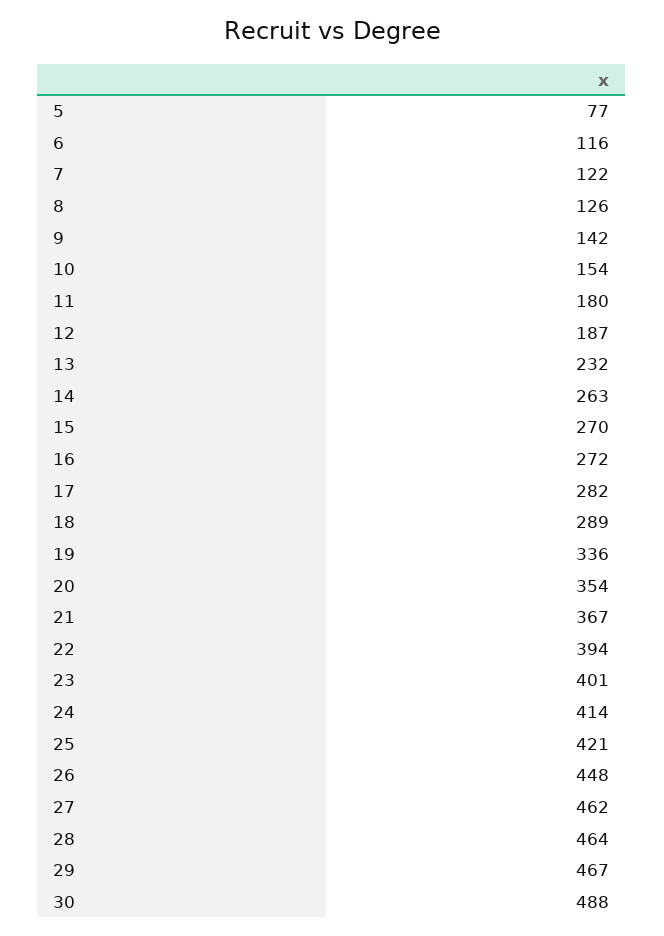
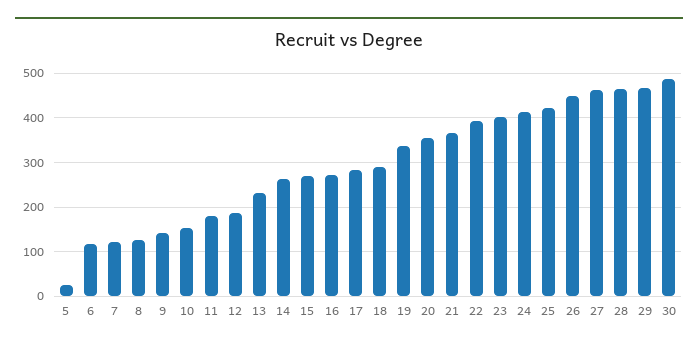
  {
-   "5": 77,
+   "5": 20,
    "6": 116,
    "7": 122,
    "8": 126,
    "9": 142,
    "10": 154,
    "11": 180,
    "12": 187,
    "13": 232,
    "14": 263,
    "15": 270,
    "16": 272,
    "17": 282,
    "18": 289,
    "19": 336,
    "20": 354,
    "21": 367,
    "22": 394,
    "23": 401,
    "24": 414,
    "25": 421,
    "26": 448,
    "27": 462,
    "28": 464,
    "29": 467,
    "30": 488
  }

